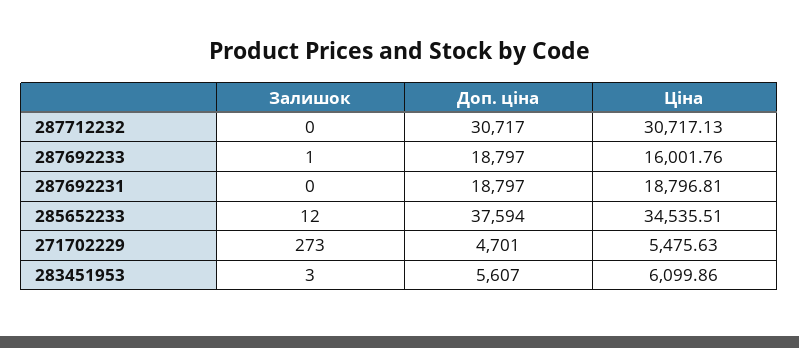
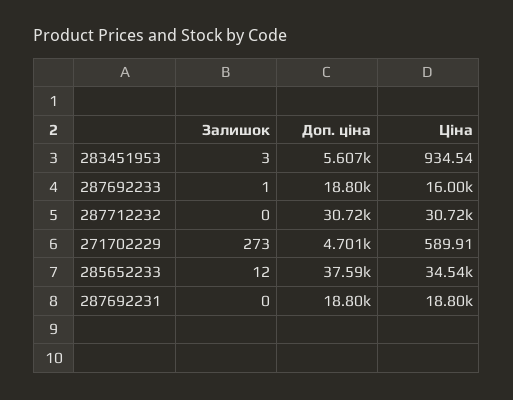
  {
    "Залишок": {
      "287712232": 0,
      "287692233": 1,
      "287692231": 0,
      "285652233": 12,
      "271702229": 273,
      "283451953": 3
    },
    "Доп. ціна": {
      "287712232": 30717,
      "287692233": 18797,
      "287692231": 18797,
      "285652233": 37594,
      "271702229": 4701,
      "283451953": 5607
    },
    "Ціна": {
      "287712232": 30717.13,
      "287692233": 16001.76,
      "287692231": 18796.81,
      "285652233": 34535.51,
-     "271702229": 5475.63,
+     "271702229": 589.91,
-     "283451953": 6099.86
+     "283451953": 934.54
    }
  }

